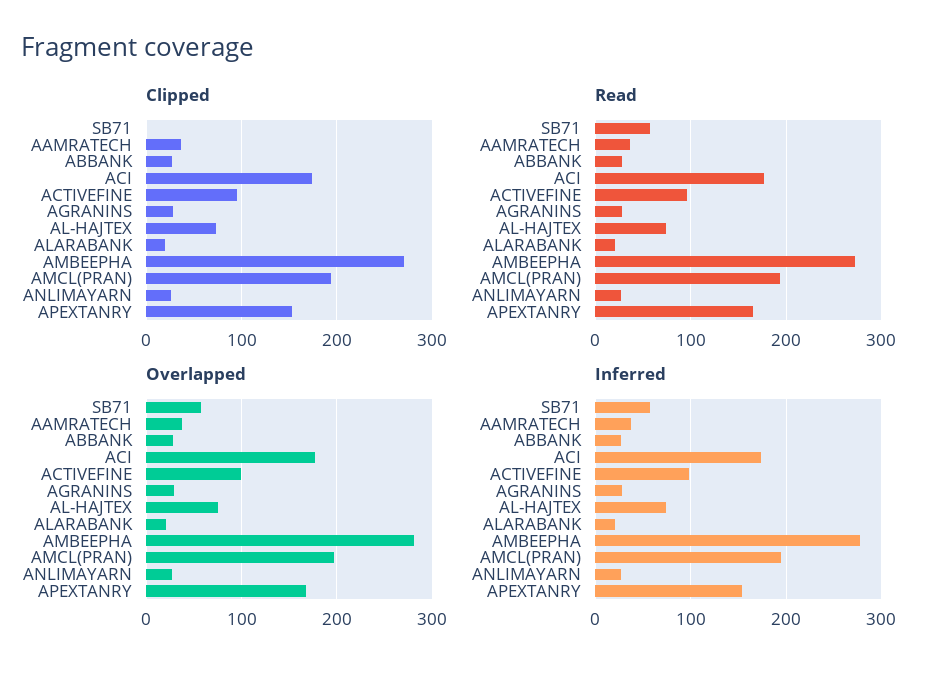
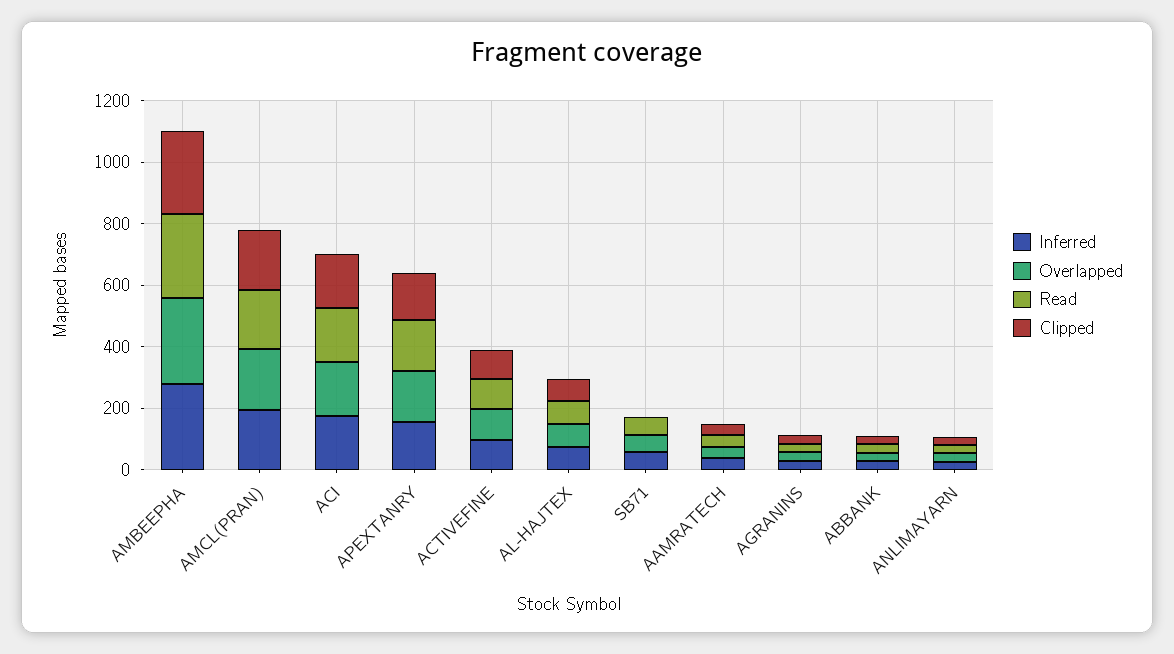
  {
    "Clipped": {
      "SB71": 0,
      "AAMRATECH": 40,
      "ABBANK": 30,
      "ACI": 170,
      "ACTIVEFINE": 100,
      "AGRANINS": 30,
      "AL-HAJTEX": 70,
-     "ALARABANK": 20,
      "AMBEEPHA": 270,
      "AMCL(PRAN)": 190,
      "ANLIMAYARN": 30,
      "APEXTANRY": 150
    },
    "Read": {
      "SB71": 60,
      "AAMRATECH": 40,
      "ABBANK": 30,
      "ACI": 180,
      "ACTIVEFINE": 100,
      "AGRANINS": 30,
      "AL-HAJTEX": 70,
-     "ALARABANK": 20,
      "AMBEEPHA": 270,
      "AMCL(PRAN)": 190,
      "ANLIMAYARN": 30,
      "APEXTANRY": 170
    },
    "Overlapped": {
      "SB71": 60,
      "AAMRATECH": 40,
      "ABBANK": 30,
      "ACI": 180,
      "ACTIVEFINE": 100,
      "AGRANINS": 30,
      "AL-HAJTEX": 70,
-     "ALARABANK": 20,
      "AMBEEPHA": 280,
      "AMCL(PRAN)": 200,
      "ANLIMAYARN": 30,
      "APEXTANRY": 170
    },
    "Inferred": {
      "SB71": 60,
      "AAMRATECH": 40,
      "ABBANK": 30,
      "ACI": 170,
      "ACTIVEFINE": 100,
      "AGRANINS": 30,
      "AL-HAJTEX": 70,
-     "ALARABANK": 20,
      "AMBEEPHA": 280,
      "AMCL(PRAN)": 190,
      "ANLIMAYARN": 30,
      "APEXTANRY": 150
    }
  }

